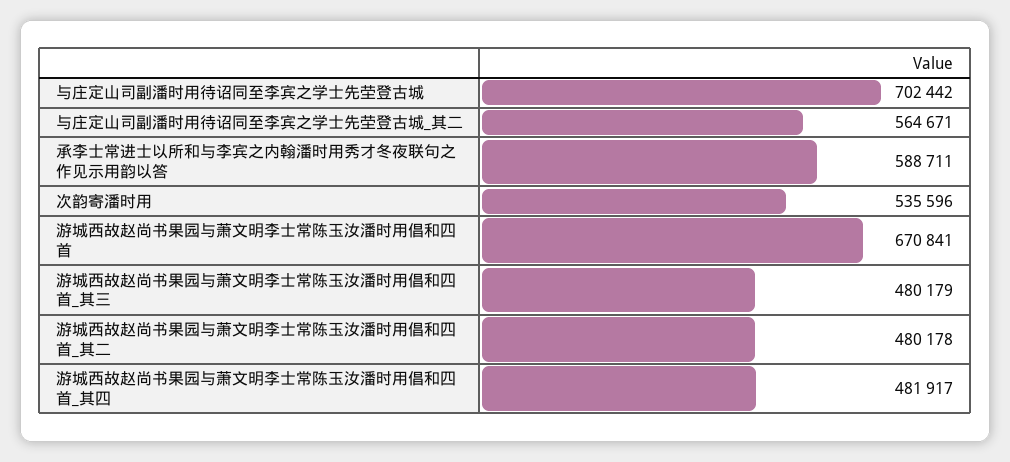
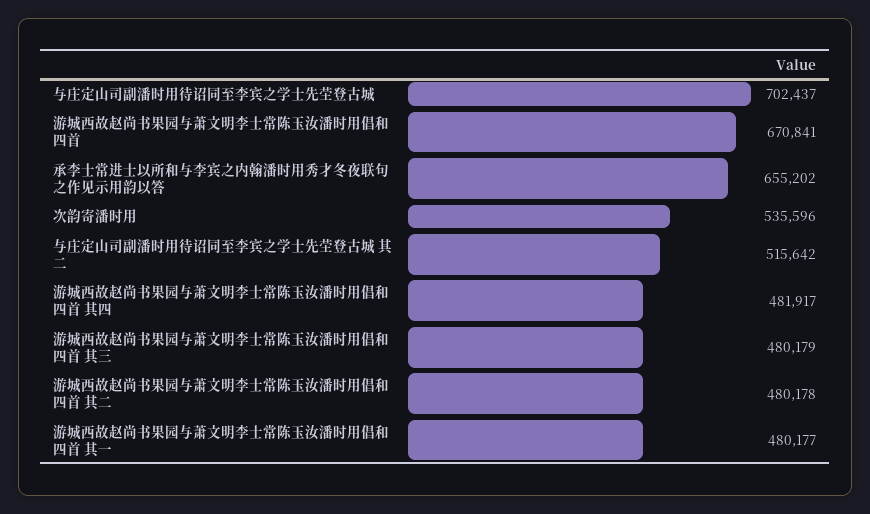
  {
-   "与庄定山司副潘时用待诏同至李宾之学士先茔登古城": 702442,
+   "与庄定山司副潘时用待诏同至李宾之学士先茔登古城": 702437,
-   "与庄定山司副潘时用待诏同至李宾之学士先茔登古城_其二": 564671,
+   "与庄定山司副潘时用待诏同至李宾之学士先茔登古城_其二": 515642,
-   "承李士常进士以所和与李宾之内翰潘时用秀才冬夜联句之作见示用韵以答": 588711,
+   "承李士常进士以所和与李宾之内翰潘时用秀才冬夜联句之作见示用韵以答": 655202,
    "次韵寄潘时用": 535596,
    "游城西故赵尚书果园与萧文明李士常陈玉汝潘时用倡和四首": 670841,
    "游城西故赵尚书果园与萧文明李士常陈玉汝潘时用倡和四首_其三": 480179,
    "游城西故赵尚书果园与萧文明李士常陈玉汝潘时用倡和四首_其二": 480178,
-   "游城西故赵尚书果园与萧文明李士常陈玉汝潘时用倡和四首_其四": 481917
+   "游城西故赵尚书果园与萧文明李士常陈玉汝潘时用倡和四首_其四": 481917,
+   "游城西故赵尚书果园与萧文明李士常陈玉汝潘时用倡和四首 其一": 480177
  }

